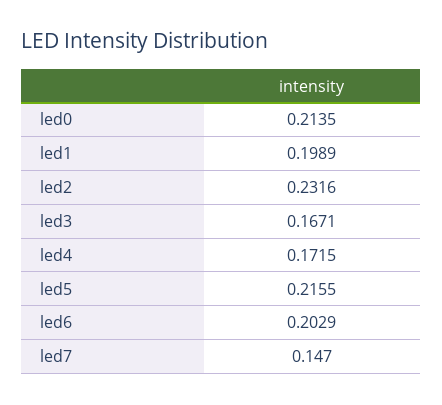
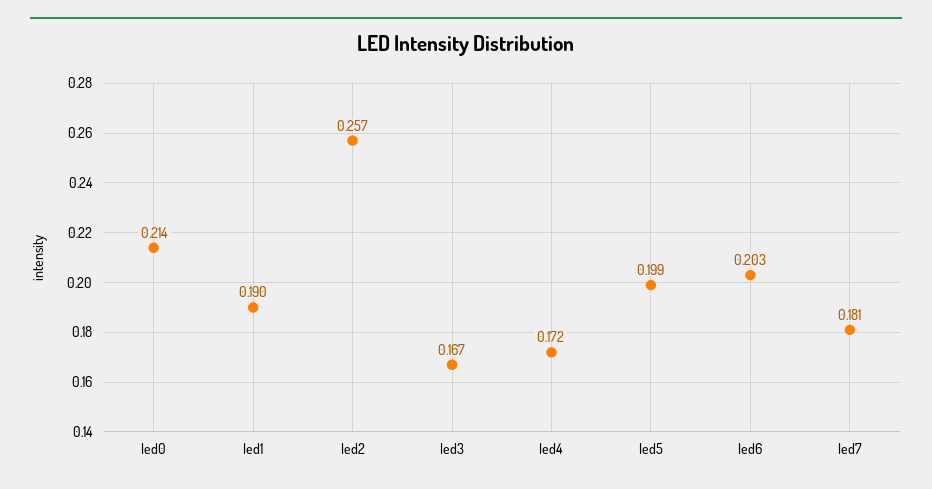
  {
    "led0": 0.2135,
-   "led1": 0.1989,
+   "led1": 0.19,
-   "led2": 0.2316,
+   "led2": 0.257,
    "led3": 0.1671,
    "led4": 0.1715,
-   "led5": 0.2155,
+   "led5": 0.199,
    "led6": 0.2029,
-   "led7": 0.147
+   "led7": 0.181
  }

